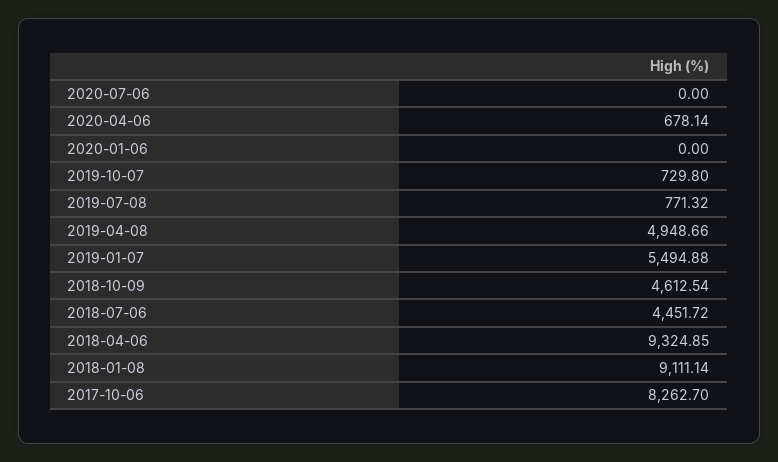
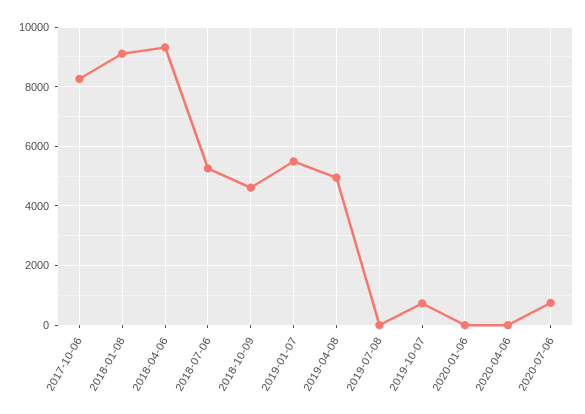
  {
-   "2020-07-06": 0,
+   "2020-07-06": 750,
-   "2020-04-06": 678.14,
+   "2020-04-06": 0,
    "2020-01-06": 0,
    "2019-10-07": 729.8,
-   "2019-07-08": 771.32,
+   "2019-07-08": 0,
    "2019-04-08": 4948.66,
    "2019-01-07": 5494.88,
    "2018-10-09": 4612.54,
-   "2018-07-06": 4451.72,
+   "2018-07-06": 5250,
    "2018-04-06": 9324.85,
    "2018-01-08": 9111.14,
    "2017-10-06": 8262.7
  }

